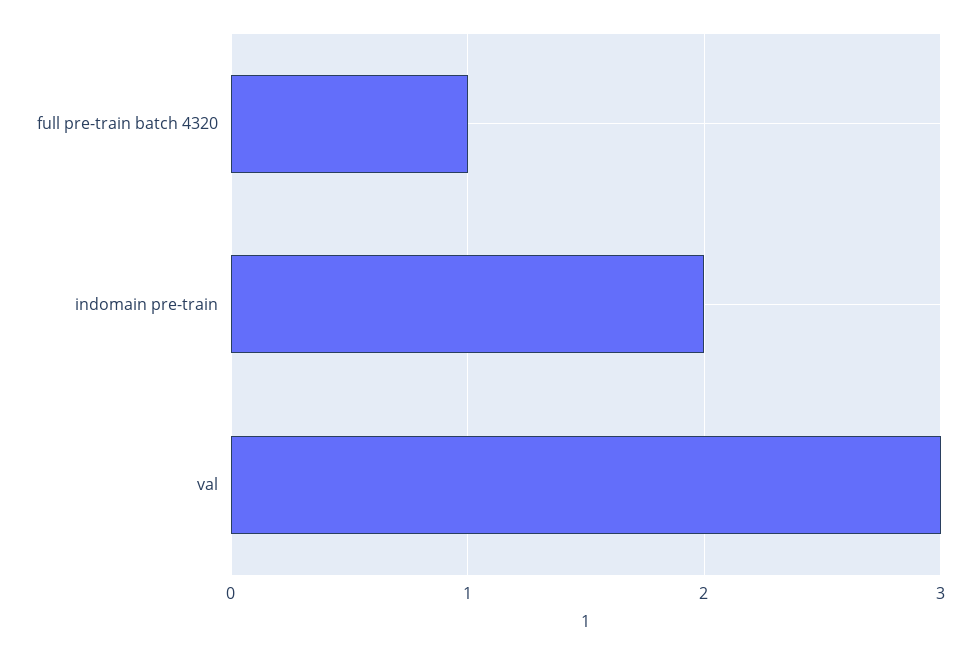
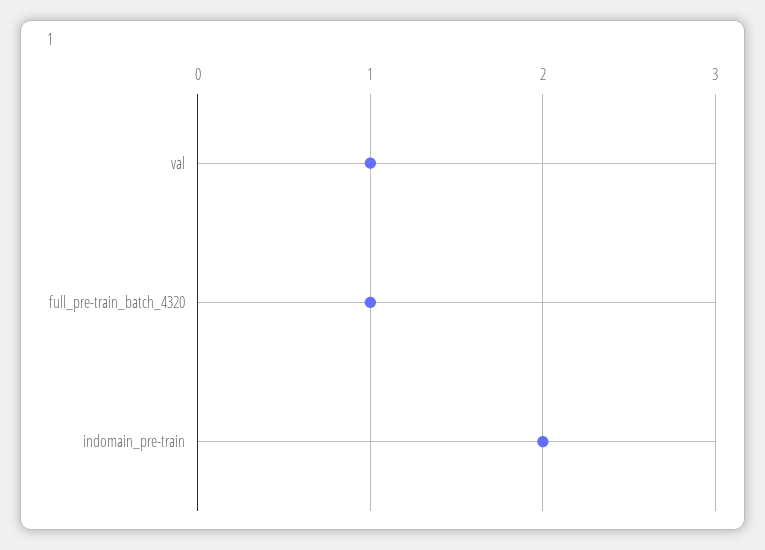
  {
    "full pre-train batch 4320": 1,
    "indomain pre-train": 2,
-   "val": 3
+   "val": 1
  }

